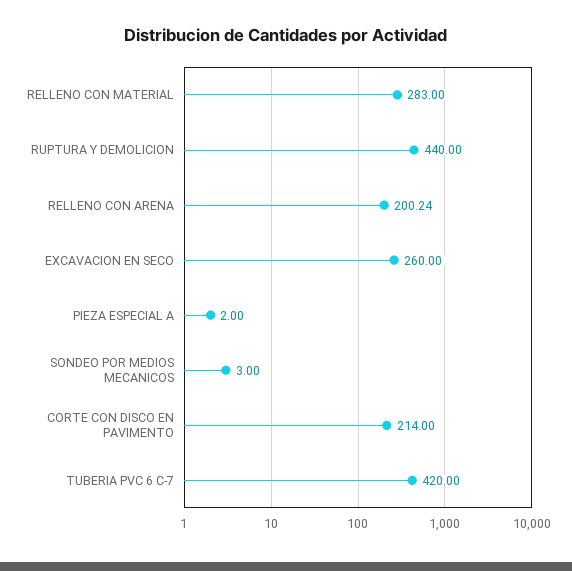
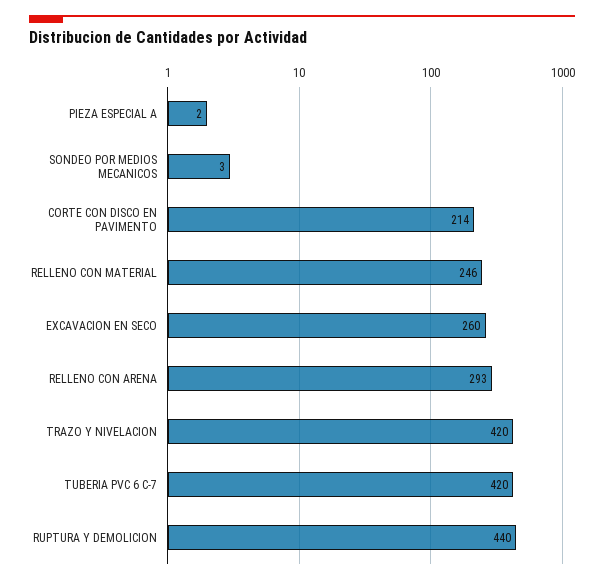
  {
-   "RELLENO CON MATERIAL": 283,
+   "RELLENO CON MATERIAL": 246,
    "RUPTURA Y DEMOLICION": 440,
-   "RELLENO CON ARENA": 200.24,
+   "RELLENO CON ARENA": 293,
    "EXCAVACION EN SECO": 260,
    "PIEZA ESPECIAL A": 2,
    "SONDEO POR MEDIOS MECANICOS": 3,
    "CORTE CON DISCO EN PAVIMENTO": 214,
-   "TUBERIA PVC 6 C-7": 420
+   "TUBERIA PVC 6 C-7": 420,
+   "TRAZO Y NIVELACION": 420
  }

